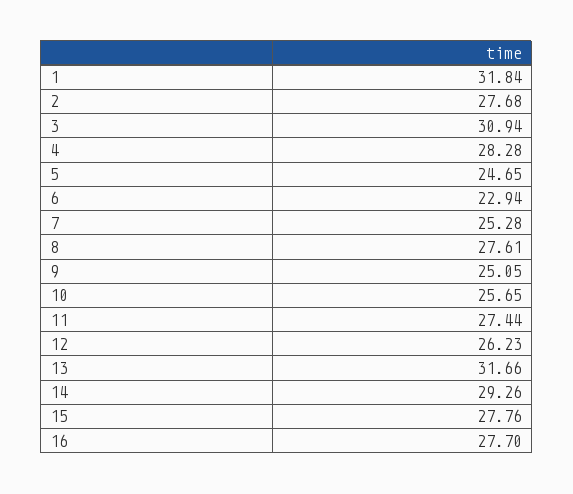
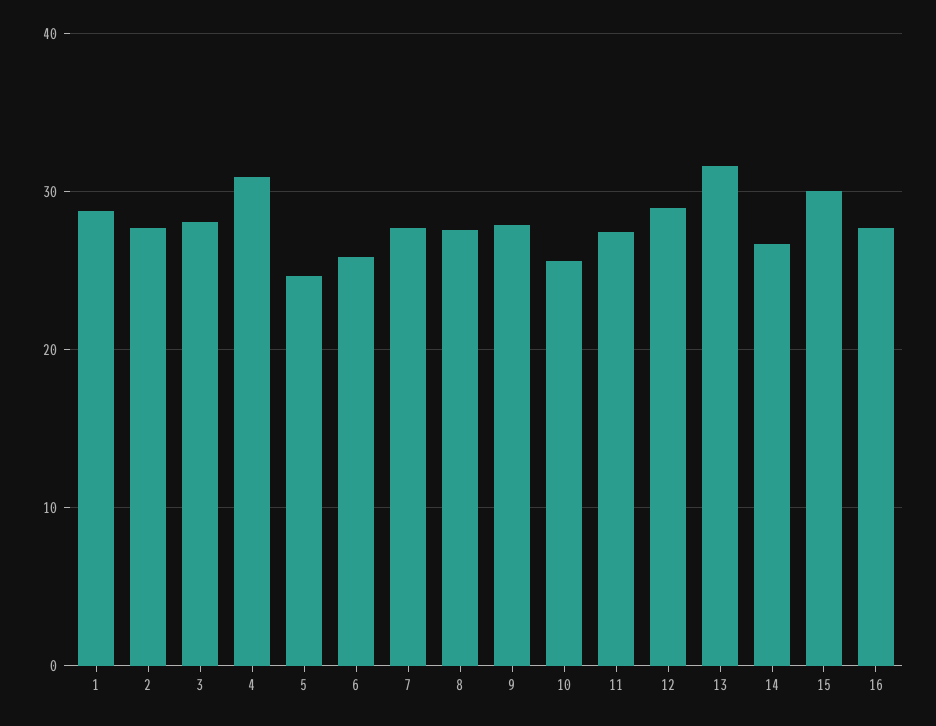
  {
-   "1": 31.84,
+   "1": 29,
    "2": 27.68,
-   "3": 30.94,
+   "3": 28,
-   "4": 28.28,
+   "4": 31,
    "5": 24.65,
-   "6": 22.94,
+   "6": 26,
-   "7": 25.28,
+   "7": 28,
    "8": 27.61,
-   "9": 25.05,
+   "9": 28,
    "10": 25.65,
    "11": 27.44,
-   "12": 26.23,
+   "12": 29,
    "13": 31.66,
-   "14": 29.26,
+   "14": 27,
-   "15": 27.76,
+   "15": 30,
    "16": 27.7
  }

